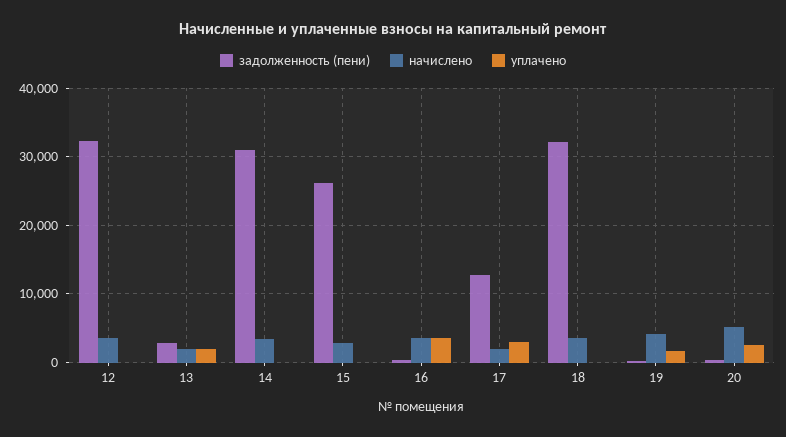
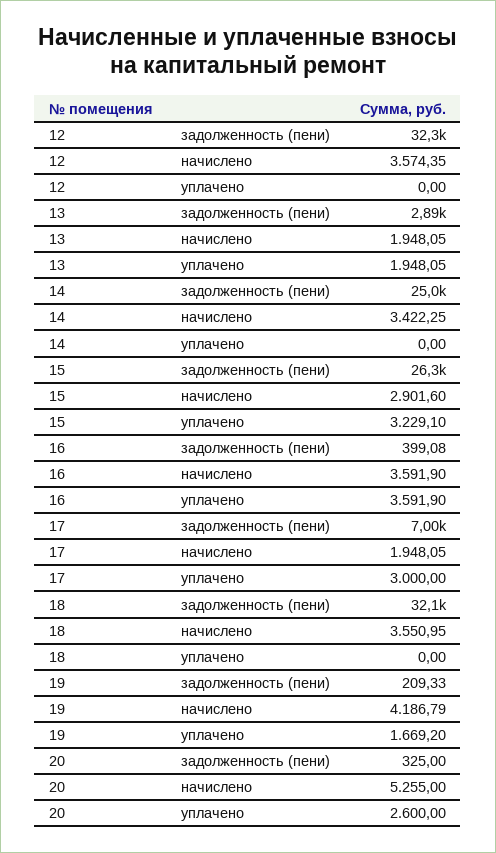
  {
    "задолженность (пени)": {
      "12": 32300,
      "13": 2890,
-     "14": 31000,
+     "14": 25000,
      "15": 26300,
      "16": 399.08,
-     "17": 13000,
+     "17": 7000,
      "18": 32100,
      "19": 209.33,
      "20": 325
    },
    "начислено": {
      "12": 3574.35,
      "13": 1948.05,
      "14": 3422.25,
      "15": 2901.6,
      "16": 3591.9,
      "17": 1948.05,
      "18": 3550.95,
      "19": 4186.79,
      "20": 5255
    },
    "уплачено": {
      "12": 0,
      "13": 1948.05,
      "14": 0,
-     "15": 0,
+     "15": 3229.1,
      "16": 3591.9,
      "17": 3000,
      "18": 0,
      "19": 1669.2,
      "20": 2600
    }
  }

